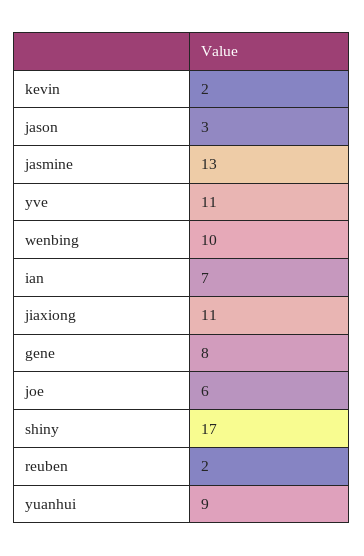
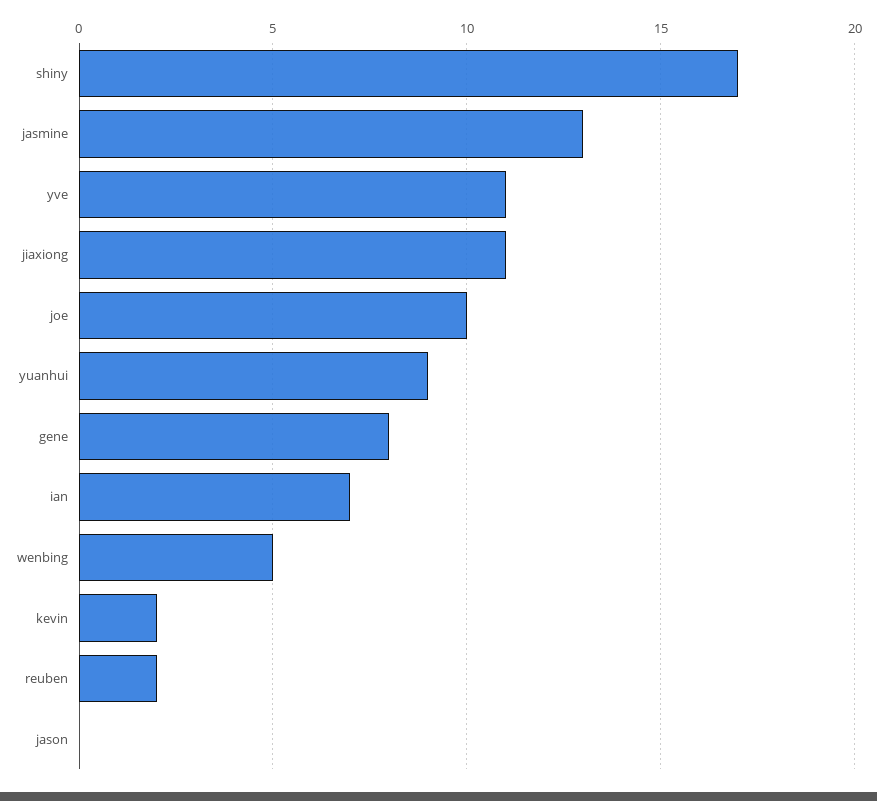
  {
    "kevin": 2,
-   "jason": 3,
+   "jason": 0,
    "jasmine": 13,
    "yve": 11,
-   "wenbing": 10,
+   "wenbing": 5,
    "ian": 7,
    "jiaxiong": 11,
    "gene": 8,
-   "joe": 6,
+   "joe": 10,
    "shiny": 17,
    "reuben": 2,
    "yuanhui": 9
  }

